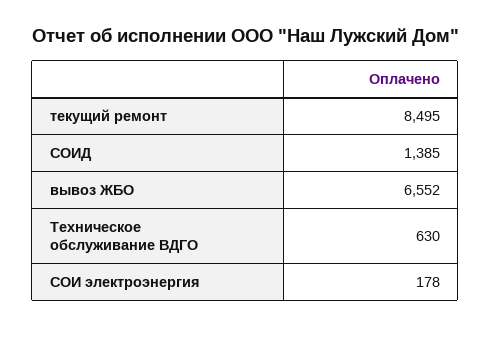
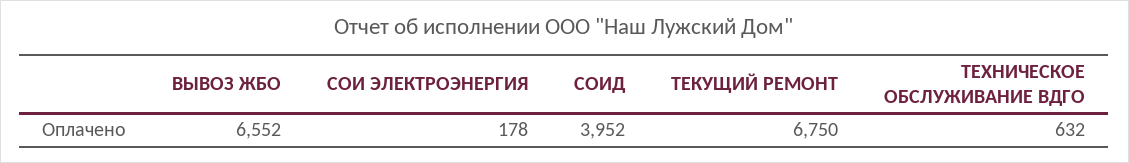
  {
-   "текущий ремонт": 8495,
+   "текущий ремонт": 6750,
-   "СОИД": 1385,
+   "СОИД": 3952,
    "вывоз ЖБО": 6552,
-   "Техническое обслуживание ВДГО": 630,
+   "Техническое обслуживание ВДГО": 632,
    "СОИ электроэнергия": 178
  }

